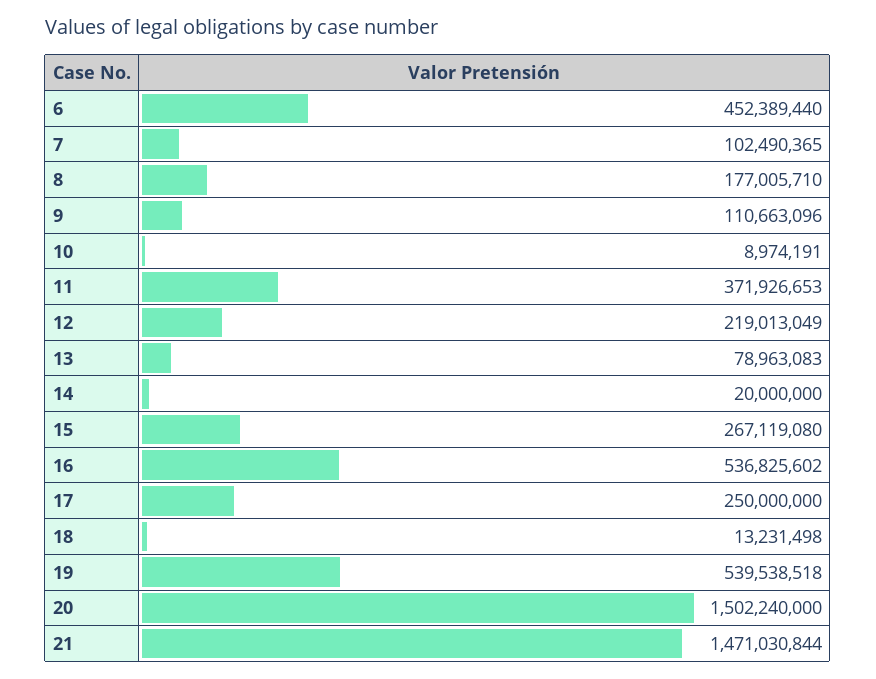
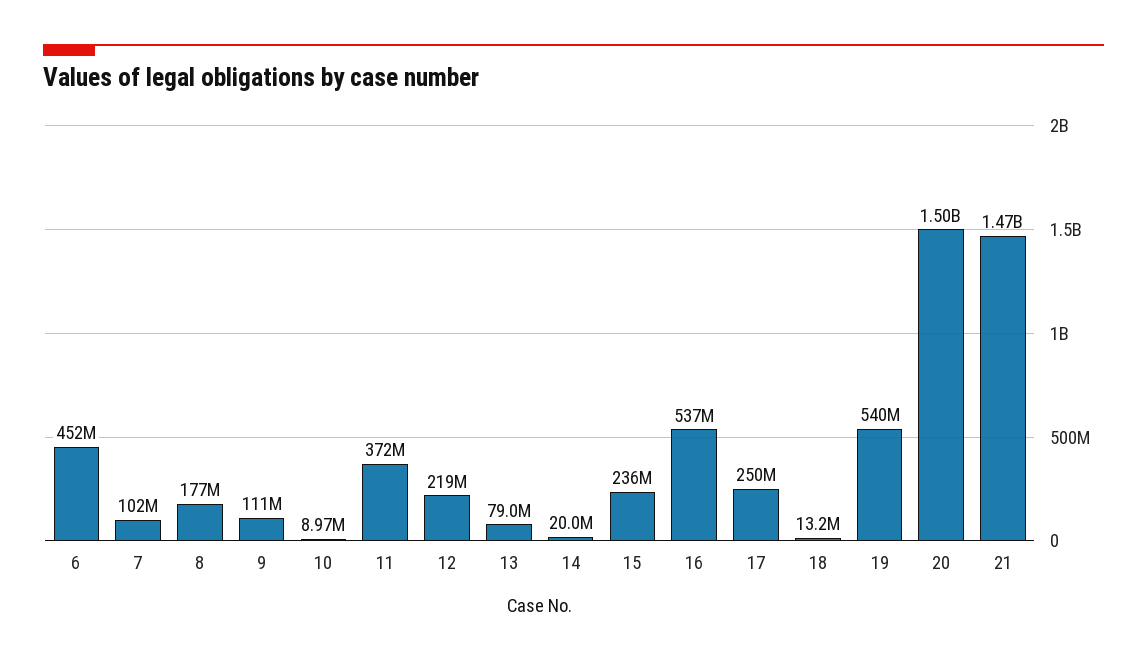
  {
    "6": 452389440,
    "7": 102490365,
    "8": 177005710,
    "9": 110663096,
    "10": 8974191,
    "11": 371926653,
    "12": 219013049,
    "13": 78963083,
    "14": 20000000,
-   "15": 267119080,
+   "15": 236000000,
    "16": 536825602,
    "17": 250000000,
    "18": 13231498,
    "19": 539538518,
    "20": 1502240000,
    "21": 1471030844
  }

